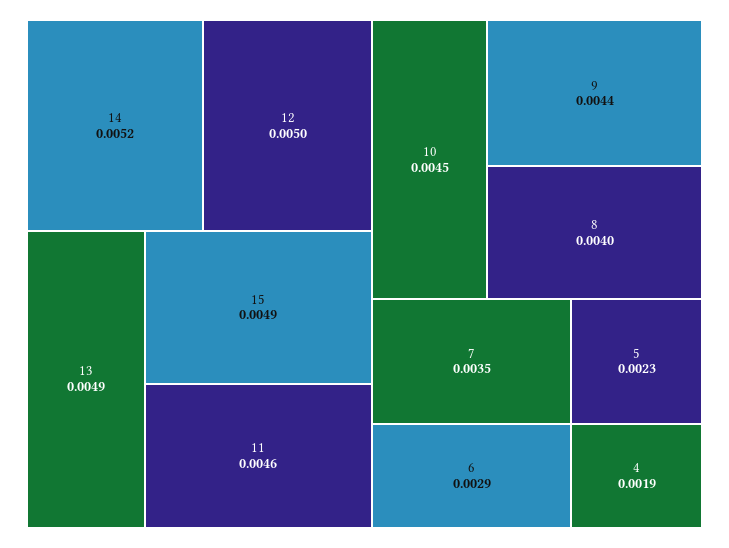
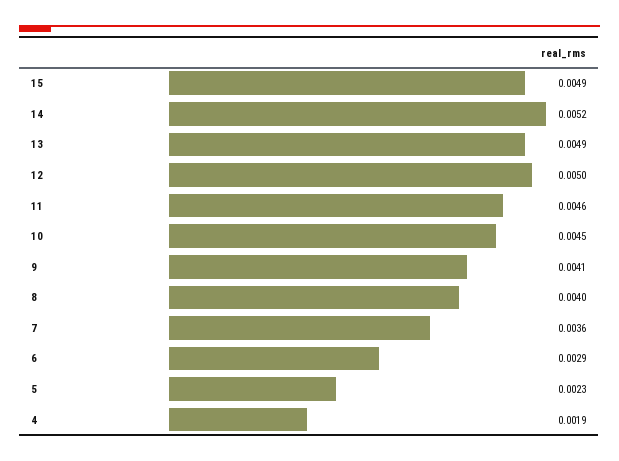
  {
    "14": 0.0052,
    "12": 0.005,
    "13": 0.0049,
    "15": 0.0049,
    "11": 0.0046,
    "10": 0.0045,
-   "9": 0.0044,
+   "9": 0.0041,
    "8": 0.004,
-   "7": 0.0035,
+   "7": 0.0036,
    "6": 0.0029,
    "5": 0.0023,
    "4": 0.0019
  }

